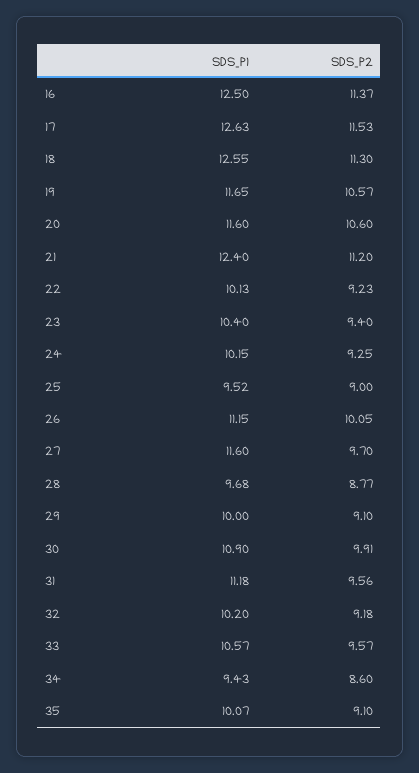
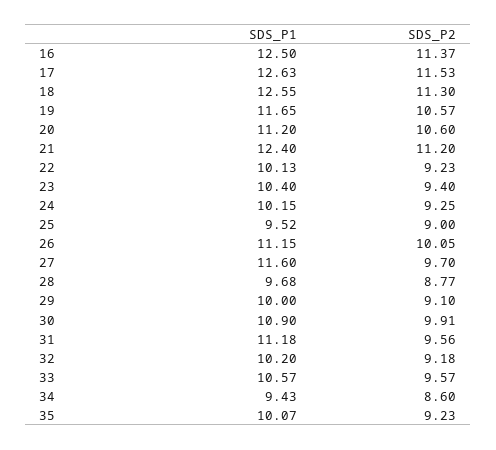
  {
    "SDS_P1": {
      "16": 12.5,
      "17": 12.63,
      "18": 12.55,
      "19": 11.65,
-     "20": 11.6,
+     "20": 11.2,
      "21": 12.4,
      "22": 10.13,
      "23": 10.4,
      "24": 10.15,
      "25": 9.52,
      "26": 11.15,
      "27": 11.6,
      "28": 9.68,
      "29": 10,
      "30": 10.9,
      "31": 11.18,
      "32": 10.2,
      "33": 10.57,
      "34": 9.43,
      "35": 10.07
    },
    "SDS_P2": {
      "16": 11.37,
      "17": 11.53,
      "18": 11.3,
      "19": 10.57,
      "20": 10.6,
      "21": 11.2,
      "22": 9.23,
      "23": 9.4,
      "24": 9.25,
      "25": 9,
      "26": 10.05,
      "27": 9.7,
      "28": 8.77,
      "29": 9.1,
      "30": 9.91,
      "31": 9.56,
      "32": 9.18,
      "33": 9.57,
      "34": 8.6,
-     "35": 9.1
+     "35": 9.23
    }
  }

